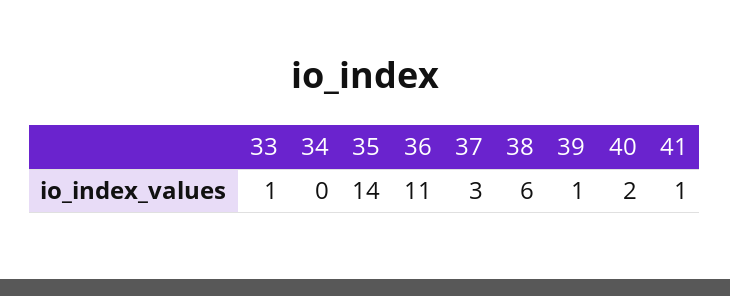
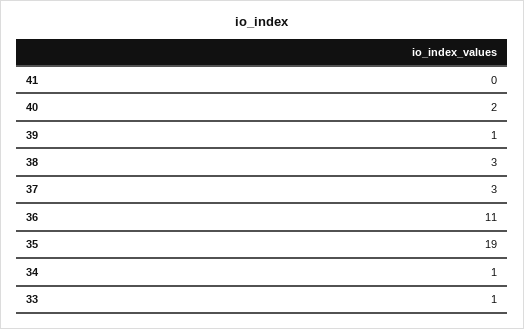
  {
    "33": 1,
-   "34": 0,
+   "34": 1,
-   "35": 14,
+   "35": 19,
    "36": 11,
    "37": 3,
-   "38": 6,
+   "38": 3,
    "39": 1,
    "40": 2,
-   "41": 1
+   "41": 0
  }

